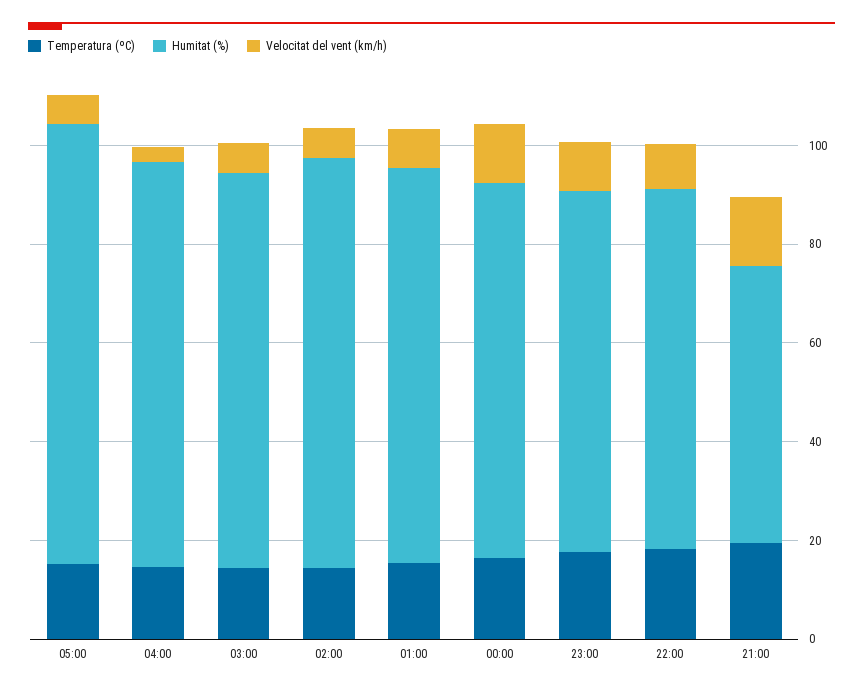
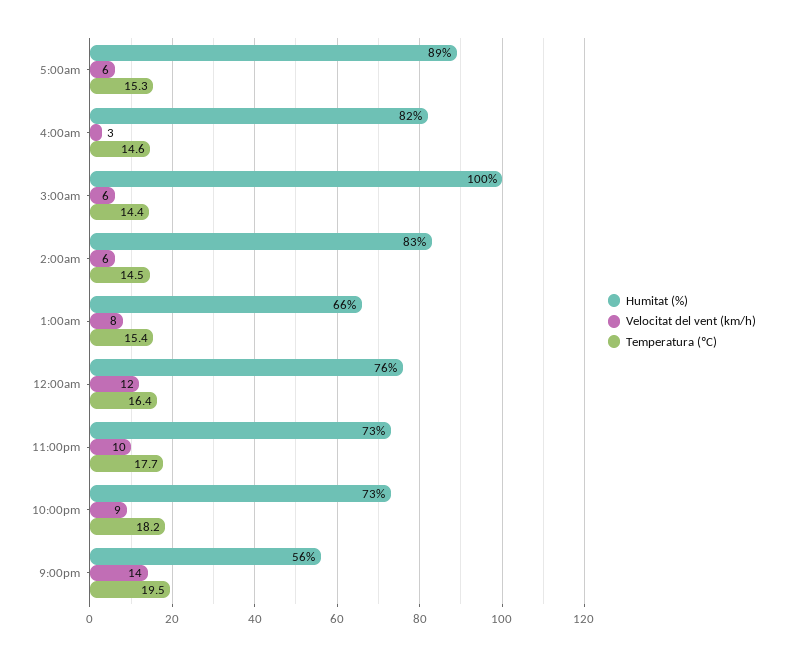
  {
    "Temperatura (ºC)": {
      "05:00": 15.3,
      "04:00": 14.6,
      "03:00": 14.4,
      "02:00": 14.5,
      "01:00": 15.4,
      "00:00": 16.4,
      "23:00": 17.7,
      "22:00": 18.2,
      "21:00": 19.5
    },
    "Humitat (%)": {
      "05:00": 89,
      "04:00": 82,
-     "03:00": 80,
+     "03:00": 100,
      "02:00": 83,
-     "01:00": 80,
+     "01:00": 66,
      "00:00": 76,
      "23:00": 73,
      "22:00": 73,
      "21:00": 56
    },
    "Velocitat del vent (km/h)": {
      "05:00": 6,
      "04:00": 3,
      "03:00": 6,
      "02:00": 6,
      "01:00": 8,
      "00:00": 12,
      "23:00": 10,
      "22:00": 9,
      "21:00": 14
    }
  }

